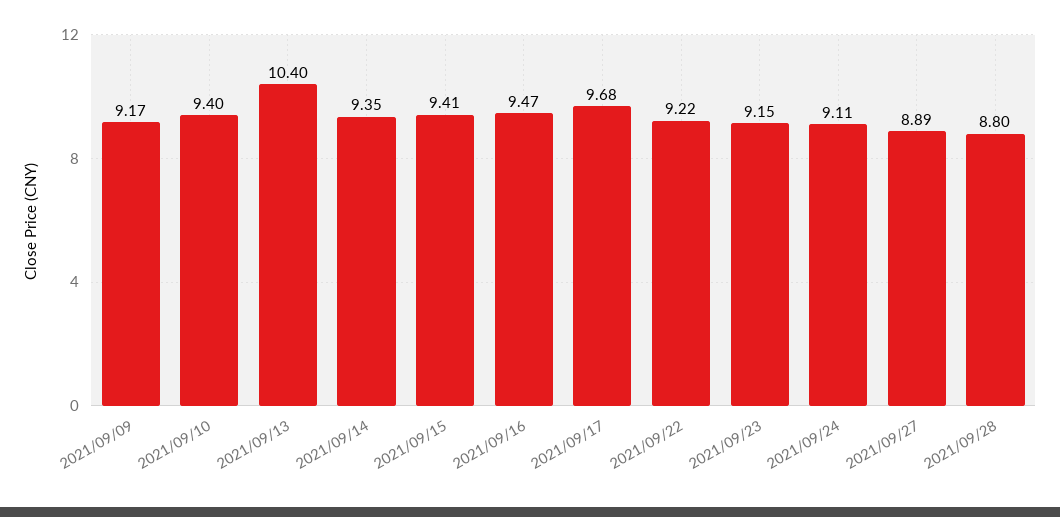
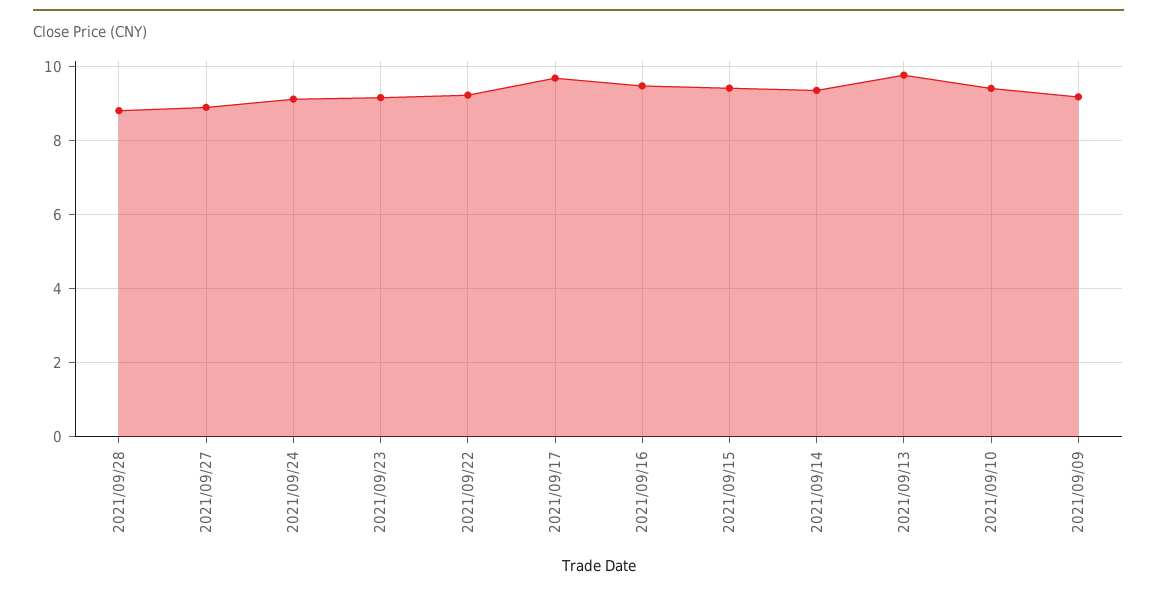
  {
    "2021/09/09": 9.17,
    "2021/09/10": 9.4,
-   "2021/09/13": 10.4,
+   "2021/09/13": 9.8,
    "2021/09/14": 9.35,
    "2021/09/15": 9.41,
    "2021/09/16": 9.47,
    "2021/09/17": 9.68,
    "2021/09/22": 9.22,
    "2021/09/23": 9.15,
    "2021/09/24": 9.11,
    "2021/09/27": 8.89,
    "2021/09/28": 8.8
  }

